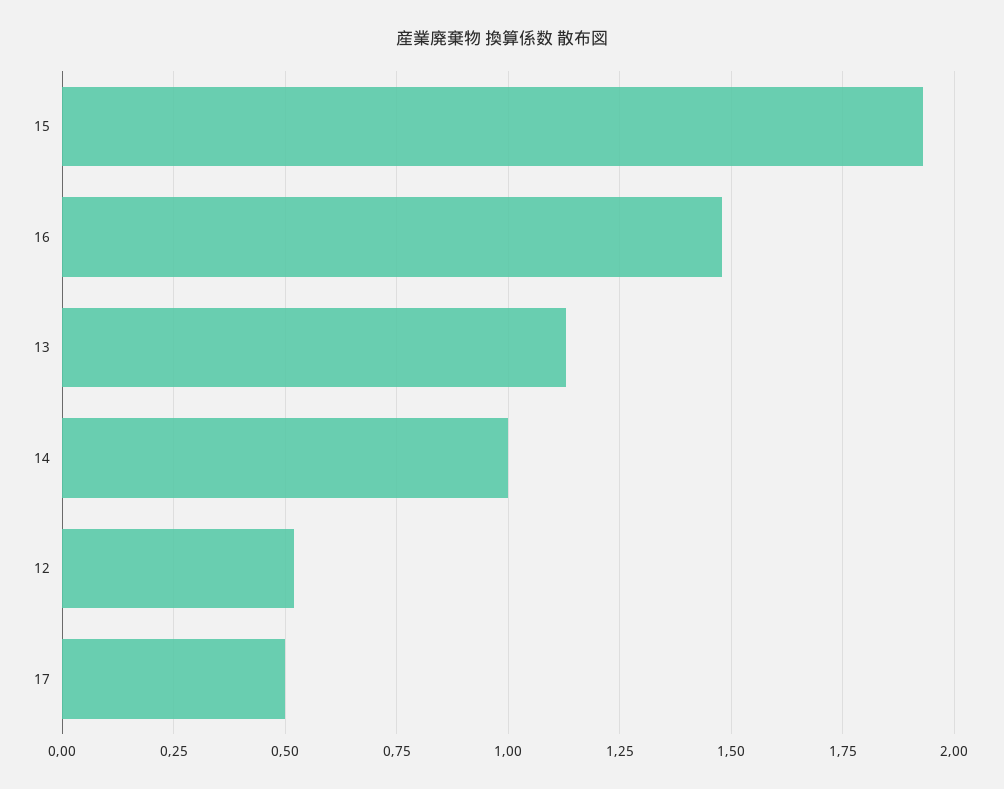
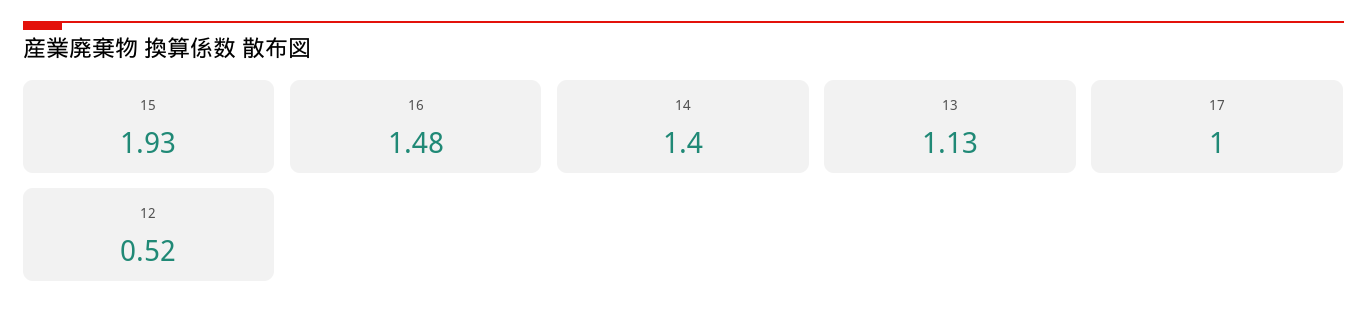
  {
    "15": 1.93,
    "16": 1.48,
    "13": 1.13,
-   "14": 1,
+   "14": 1.4,
    "12": 0.52,
-   "17": 0.5
+   "17": 1
  }

